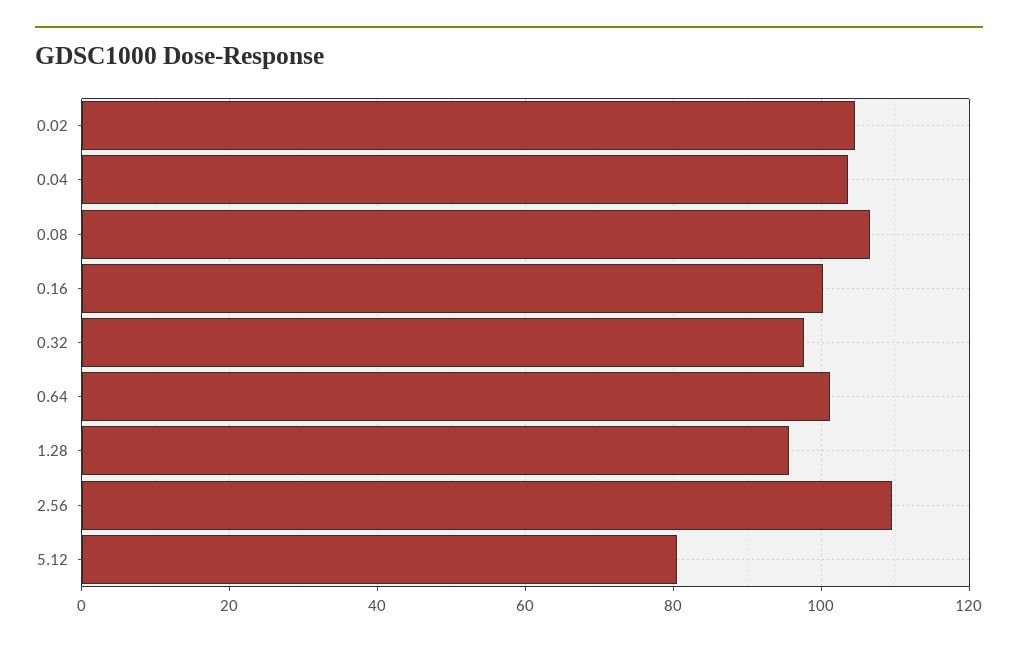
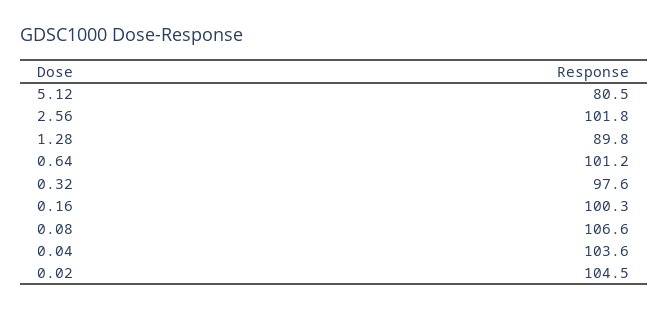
  {
    "0.02": 104.5,
    "0.04": 103.6,
    "0.08": 106.6,
    "0.16": 100.3,
    "0.32": 97.6,
    "0.64": 101.2,
-   "1.28": 96,
+   "1.28": 89.8,
-   "2.56": 110,
+   "2.56": 101.8,
    "5.12": 80.5
  }

